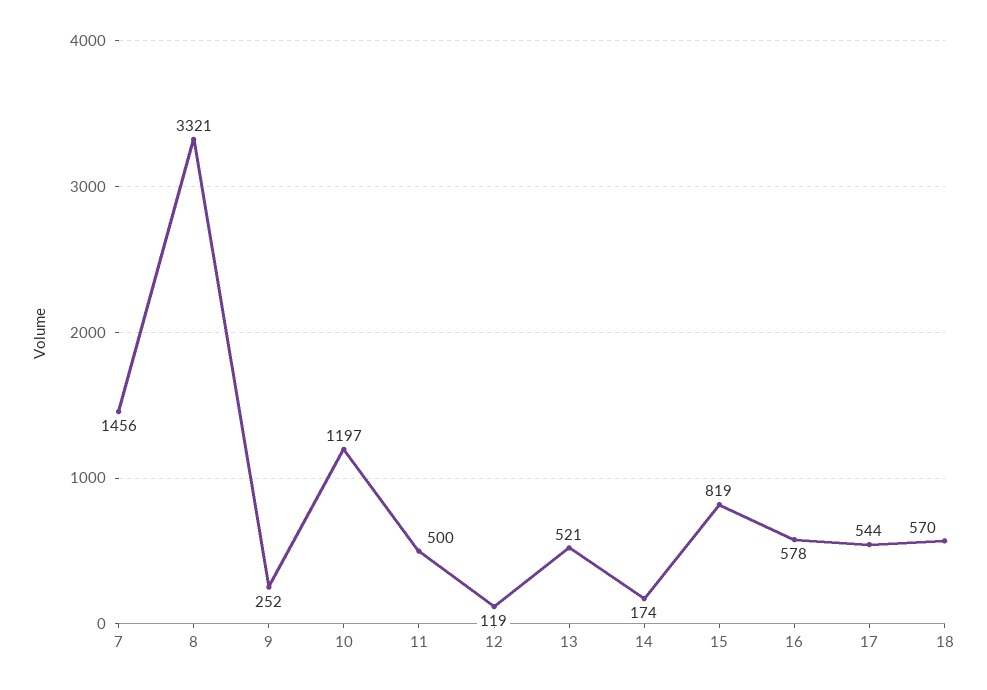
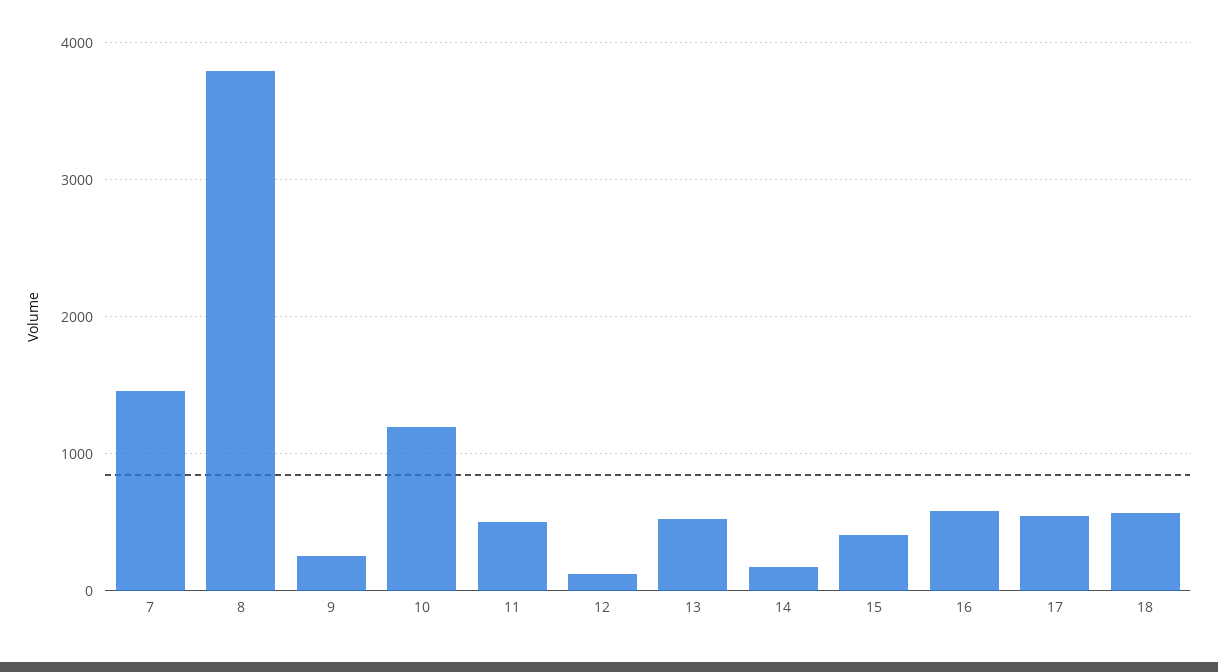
  {
    "7": 1456,
-   "8": 3321,
+   "8": 3800,
    "9": 252,
    "10": 1197,
    "11": 500,
    "12": 119,
    "13": 521,
    "14": 174,
-   "15": 819,
+   "15": 400,
    "16": 578,
    "17": 544,
    "18": 570
  }

